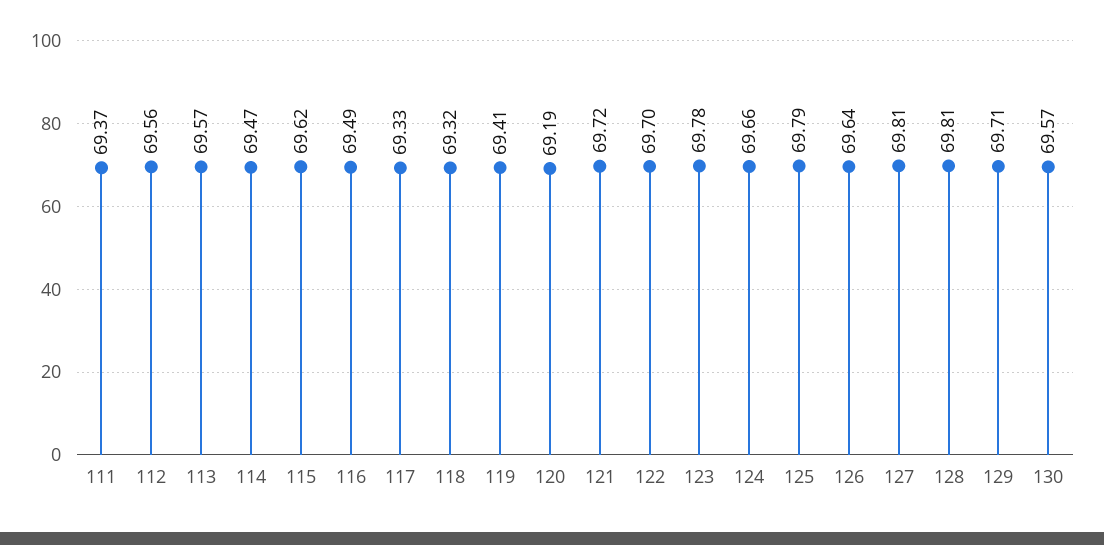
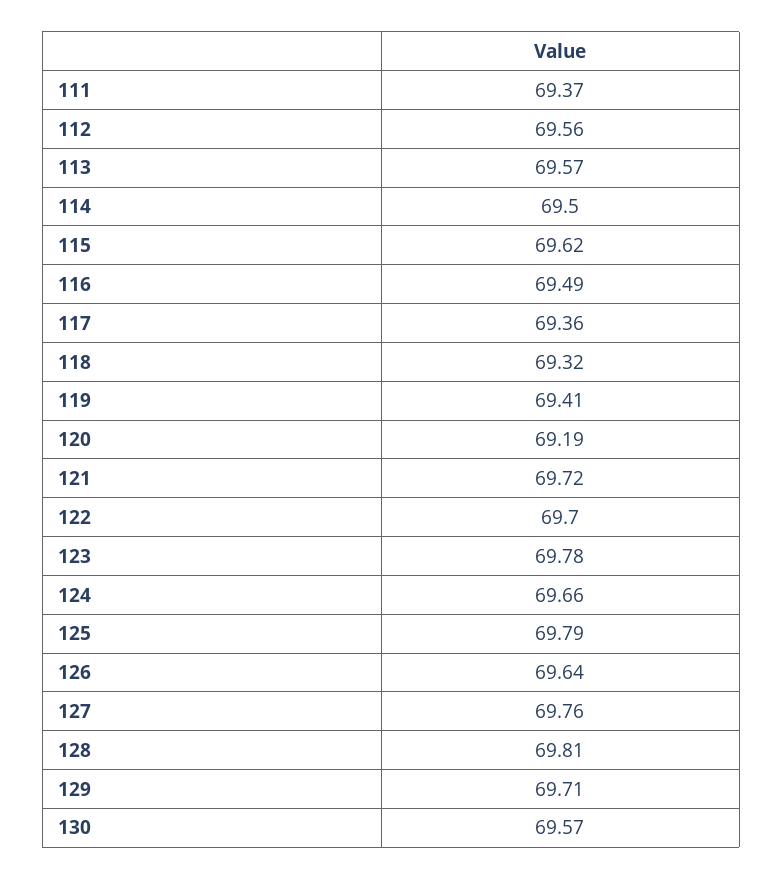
  {
    "111": 69.37,
    "112": 69.56,
    "113": 69.57,
-   "114": 69.47,
+   "114": 69.5,
    "115": 69.62,
    "116": 69.49,
-   "117": 69.33,
+   "117": 69.36,
    "118": 69.32,
    "119": 69.41,
    "120": 69.19,
    "121": 69.72,
    "122": 69.7,
    "123": 69.78,
    "124": 69.66,
    "125": 69.79,
    "126": 69.64,
-   "127": 69.81,
+   "127": 69.76,
    "128": 69.81,
    "129": 69.71,
    "130": 69.57
  }

